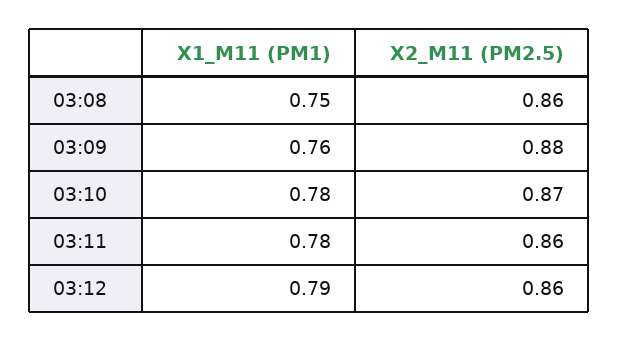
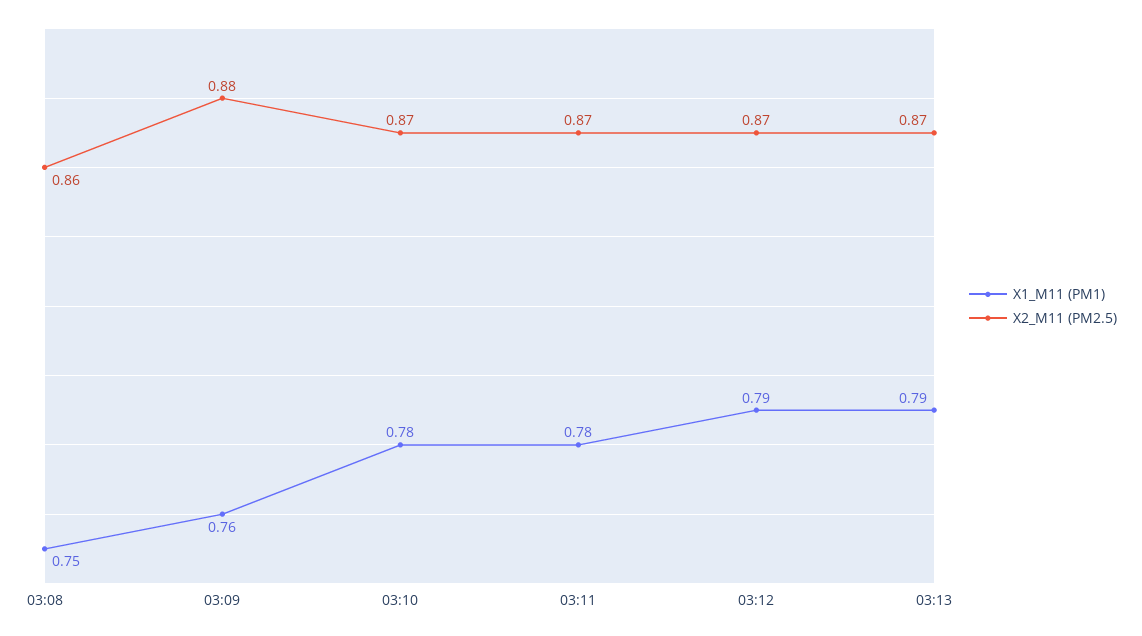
  {
    "X1_M11 (PM1)": {
      "03:08": 0.75,
      "03:09": 0.76,
      "03:10": 0.78,
      "03:11": 0.78,
-     "03:12": 0.79
+     "03:12": 0.79,
+     "03:13": 0.79
    },
    "X2_M11 (PM2.5)": {
      "03:08": 0.86,
      "03:09": 0.88,
      "03:10": 0.87,
-     "03:11": 0.86,
+     "03:11": 0.87,
-     "03:12": 0.86
+     "03:12": 0.87,
+     "03:13": 0.87
    }
  }

